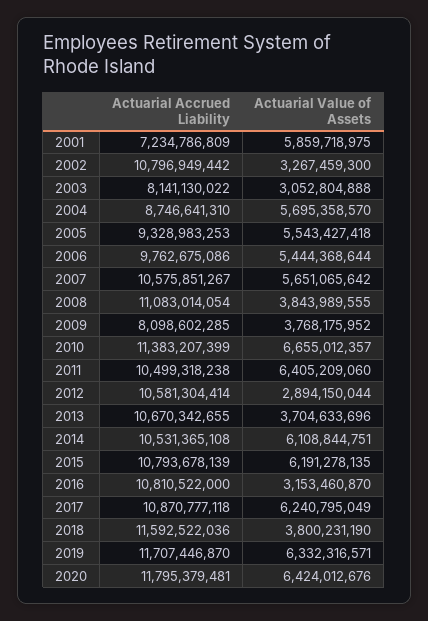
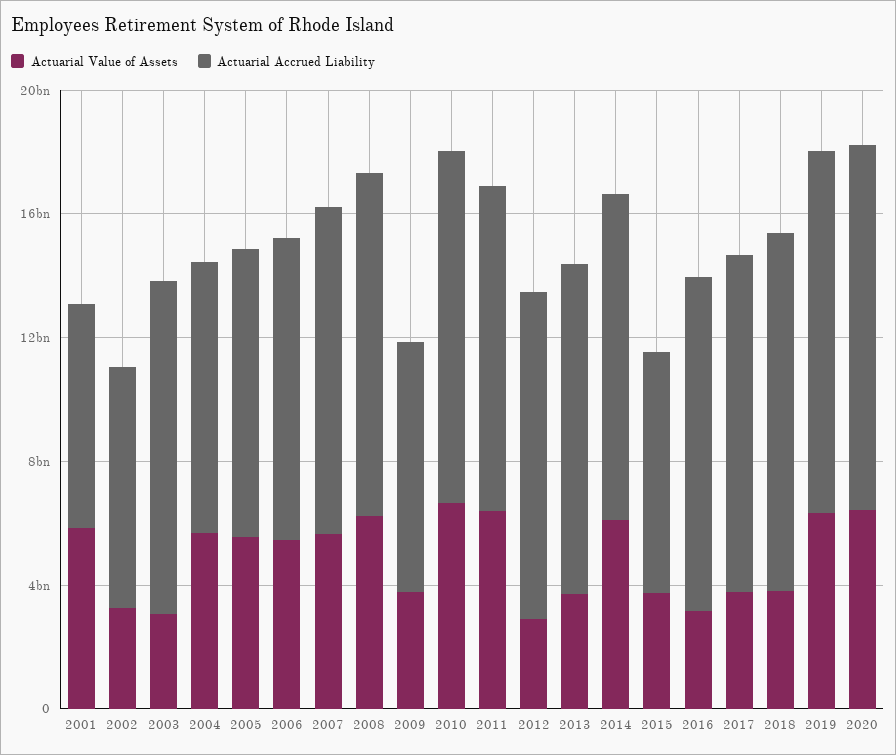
  {
    "Actuarial Accrued Liability": {
      "2001": 7234786809,
-     "2002": 10796949442,
+     "2002": 8000000000,
-     "2003": 8141130022,
+     "2003": 11000000000,
      "2004": 8746641310,
      "2005": 9328983253,
      "2006": 9762675086,
      "2007": 10575851267,
      "2008": 11083014054,
      "2009": 8098602285,
      "2010": 11383207399,
      "2011": 10499318238,
      "2012": 10581304414,
      "2013": 10670342655,
      "2014": 10531365108,
-     "2015": 10793678139,
+     "2015": 8000000000,
      "2016": 10810522000,
      "2017": 10870777118,
      "2018": 11592522036,
      "2019": 11707446870,
      "2020": 11795379481
    },
    "Actuarial Value of Assets": {
      "2001": 5859718975,
      "2002": 3267459300,
      "2003": 3052804888,
      "2004": 5695358570,
      "2005": 5543427418,
      "2006": 5444368644,
      "2007": 5651065642,
-     "2008": 3843989555,
+     "2008": 6000000000,
      "2009": 3768175952,
      "2010": 6655012357,
      "2011": 6405209060,
      "2012": 2894150044,
      "2013": 3704633696,
      "2014": 6108844751,
-     "2015": 6191278135,
+     "2015": 4000000000,
      "2016": 3153460870,
-     "2017": 6240795049,
+     "2017": 4000000000,
      "2018": 3800231190,
      "2019": 6332316571,
      "2020": 6424012676
    }
  }

